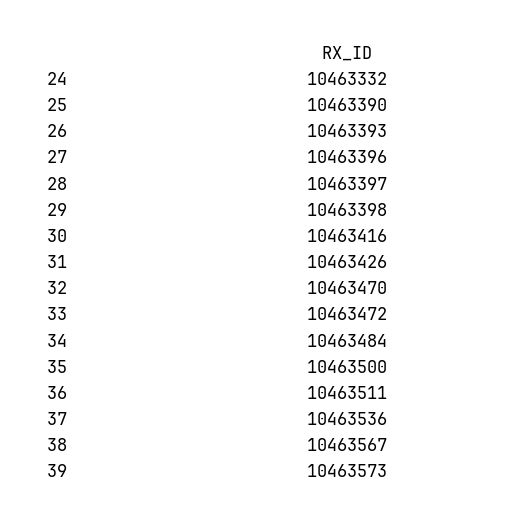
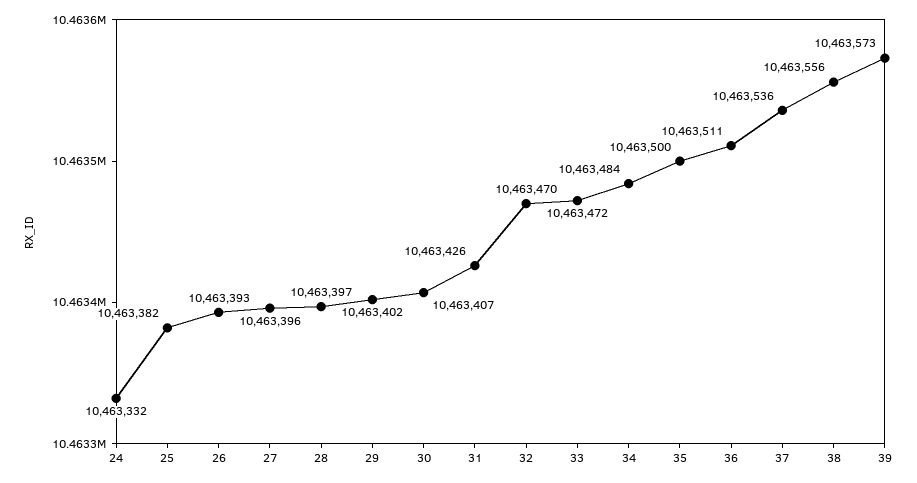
  {
    "24": 10463332,
-   "25": 10463390,
+   "25": 10463382,
    "26": 10463393,
    "27": 10463396,
    "28": 10463397,
-   "29": 10463398,
+   "29": 10463402,
-   "30": 10463416,
+   "30": 10463407,
    "31": 10463426,
    "32": 10463470,
    "33": 10463472,
    "34": 10463484,
    "35": 10463500,
    "36": 10463511,
    "37": 10463536,
-   "38": 10463567,
+   "38": 10463556,
    "39": 10463573
  }

